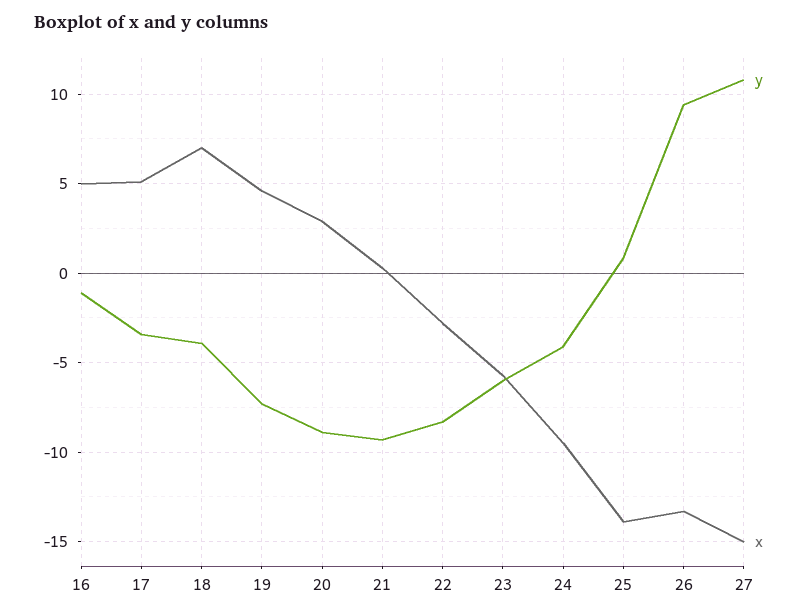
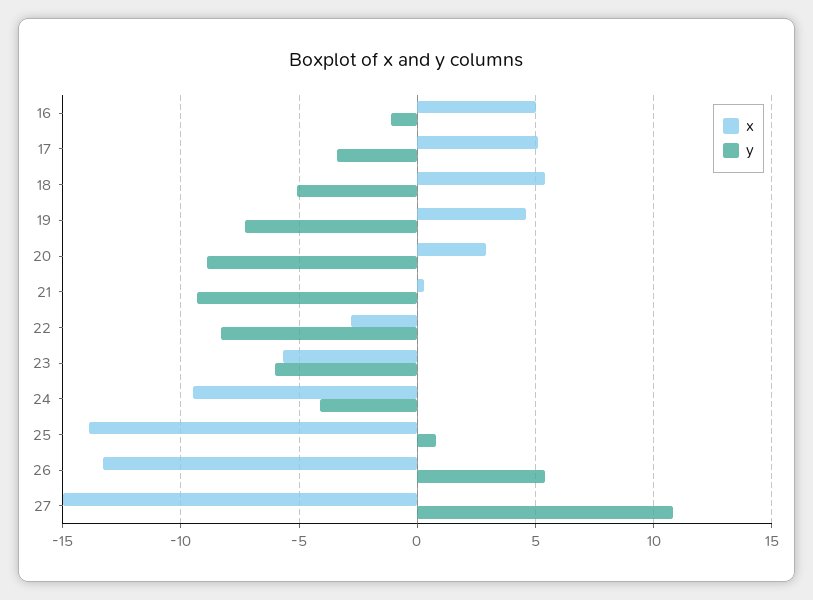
  {
    "y": {
      "16": -1,
      "17": -3.5,
-     "18": -4,
+     "18": -5,
      "19": -7.5,
      "20": -9,
      "21": -9.5,
      "22": -8.5,
      "23": -6,
      "24": -4,
      "25": 1,
-     "26": 9.5,
+     "26": 5.5,
      "27": 11
    },
    "x": {
      "16": 5,
      "17": 5,
-     "18": 7,
+     "18": 5.5,
      "19": 4.5,
      "20": 3,
      "21": 0.5,
      "22": -3,
      "23": -5.5,
      "24": -9.5,
      "25": -14,
      "26": -13.5,
      "27": -15
    }
  }

